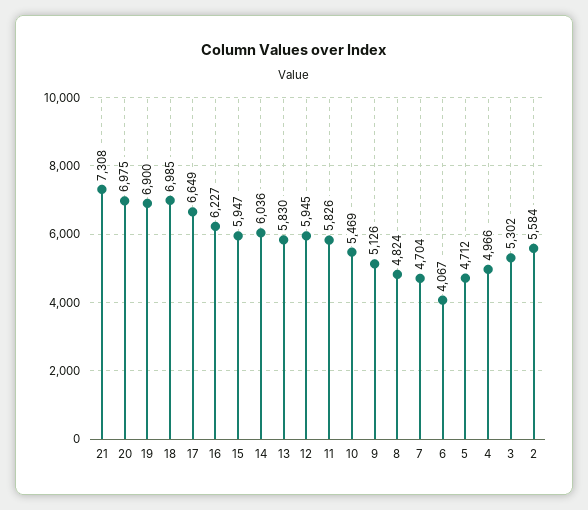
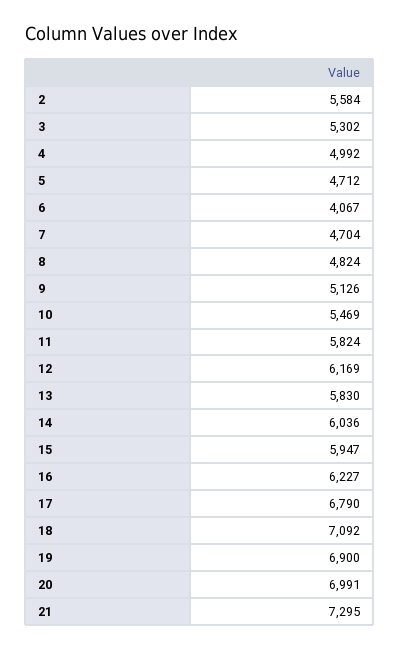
  {
-   "21": 7308,
+   "21": 7295,
-   "20": 6975,
+   "20": 6991,
    "19": 6900,
-   "18": 6985,
+   "18": 7092,
-   "17": 6649,
+   "17": 6790,
    "16": 6227,
    "15": 5947,
    "14": 6036,
    "13": 5830,
-   "12": 5945,
+   "12": 6169,
-   "11": 5826,
+   "11": 5824,
    "10": 5469,
    "9": 5126,
    "8": 4824,
    "7": 4704,
    "6": 4067,
    "5": 4712,
-   "4": 4966,
+   "4": 4992,
    "3": 5302,
    "2": 5584
  }

